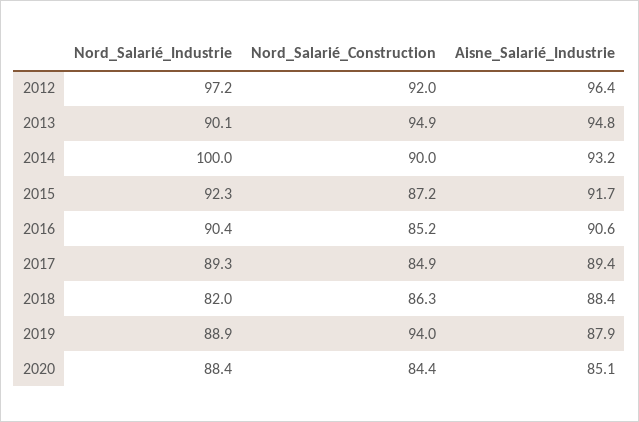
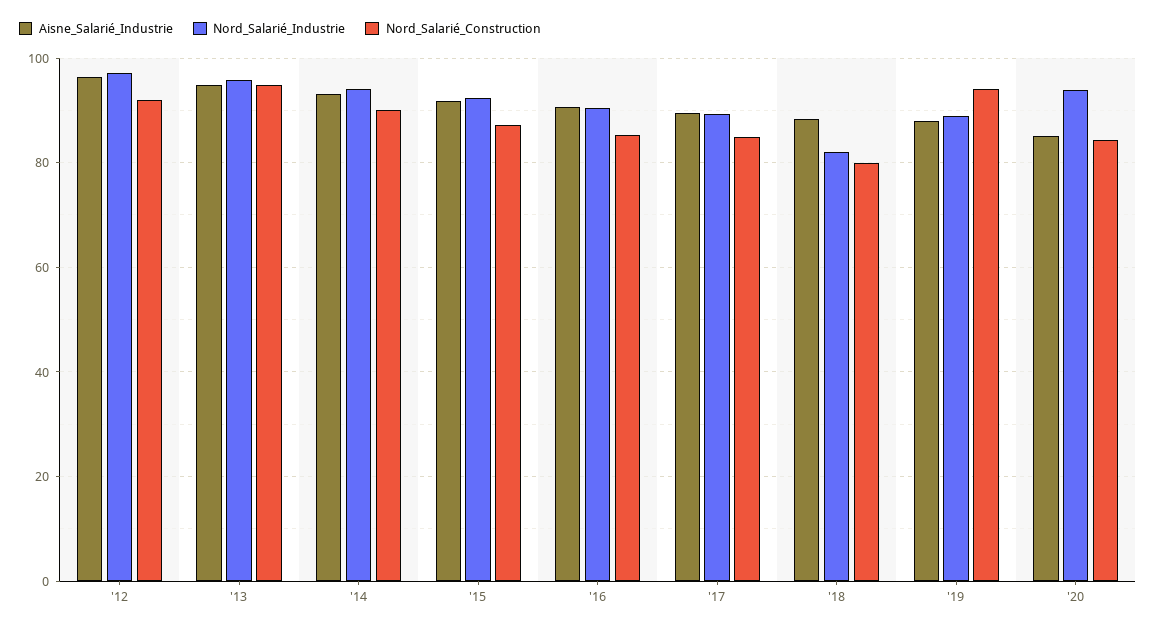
  {
    "Nord_Salarié_Industrie": {
      "2012": 97.2,
-     "2013": 90.1,
+     "2013": 96,
-     "2014": 100,
+     "2014": 94,
      "2015": 92.3,
      "2016": 90.4,
      "2017": 89.3,
      "2018": 82,
      "2019": 88.9,
-     "2020": 88.4
+     "2020": 94
    },
    "Nord_Salarié_Construction": {
      "2012": 92,
      "2013": 94.9,
      "2014": 90,
      "2015": 87.2,
      "2016": 85.2,
      "2017": 84.9,
-     "2018": 86.3,
+     "2018": 80,
      "2019": 94,
      "2020": 84.4
    },
    "Aisne_Salarié_Industrie": {
      "2012": 96.4,
      "2013": 94.8,
      "2014": 93.2,
      "2015": 91.7,
      "2016": 90.6,
      "2017": 89.4,
      "2018": 88.4,
      "2019": 87.9,
      "2020": 85.1
    }
  }

